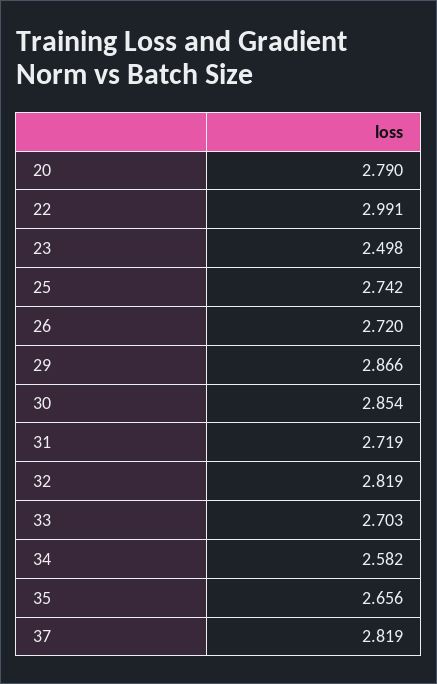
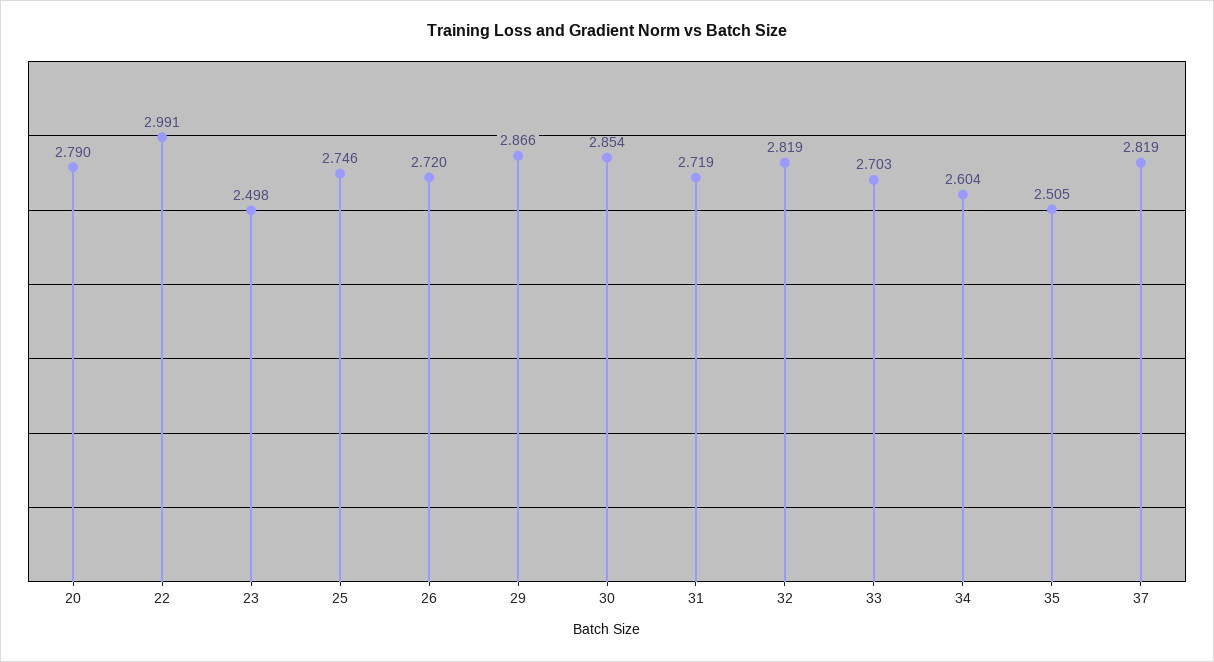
  {
    "20": 2.79,
    "22": 2.991,
    "23": 2.498,
-   "25": 2.742,
+   "25": 2.746,
    "26": 2.72,
    "29": 2.866,
    "30": 2.854,
    "31": 2.719,
    "32": 2.819,
    "33": 2.703,
-   "34": 2.582,
+   "34": 2.604,
-   "35": 2.656,
+   "35": 2.505,
    "37": 2.819
  }

